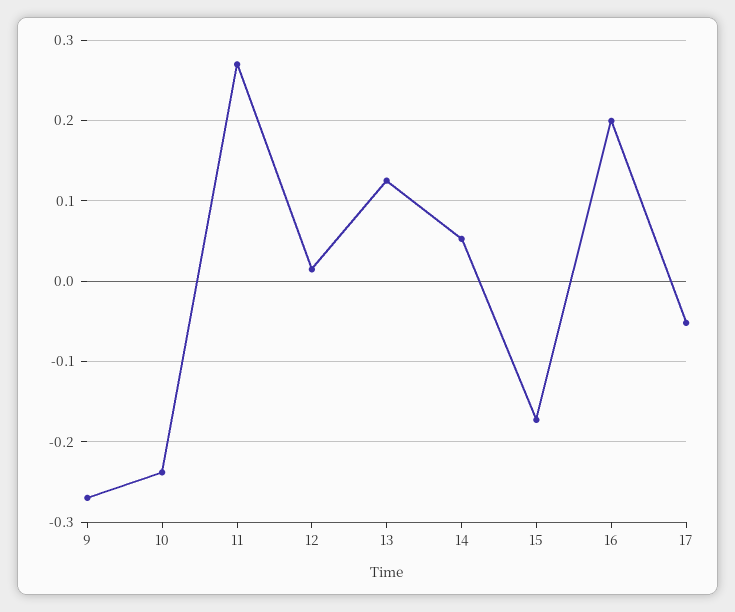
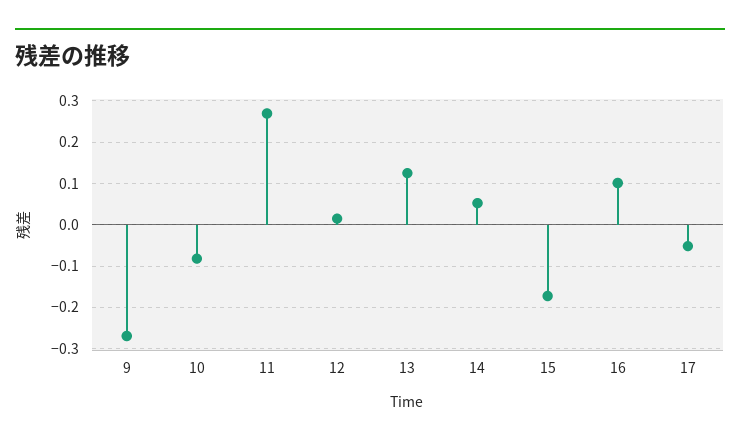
  {
    "9": -0.27,
-   "10": -0.24,
+   "10": -0.08,
    "11": 0.27,
    "12": 0.01,
    "13": 0.13,
    "14": 0.05,
    "15": -0.17,
-   "16": 0.2,
+   "16": 0.1,
    "17": -0.05
  }

